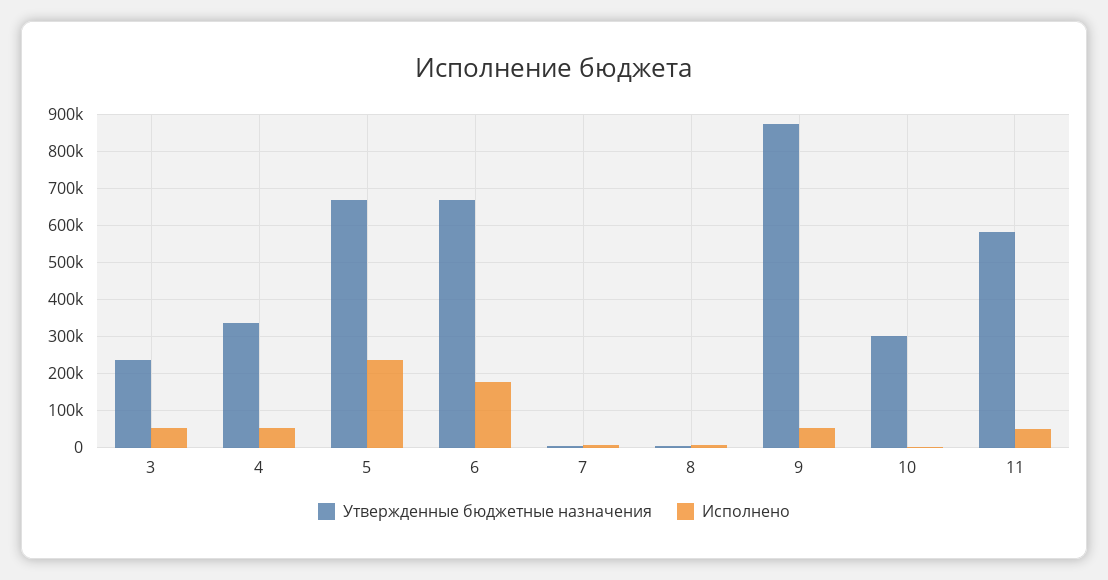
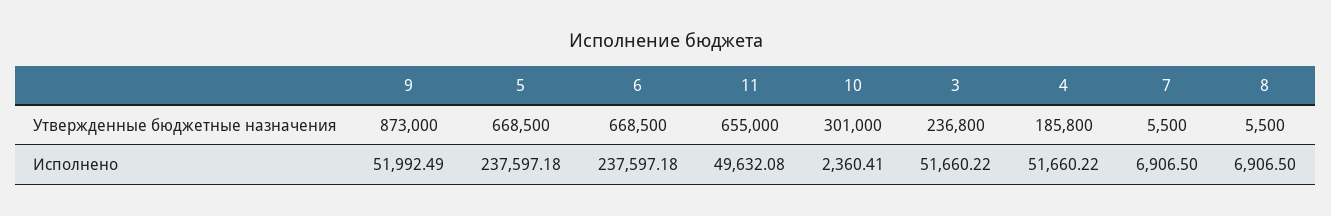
  {
    "Утвержденные бюджетные назначения": {
      "3": 236800,
-     "4": 340000,
+     "4": 185800,
      "5": 668500,
      "6": 668500,
      "7": 5500,
      "8": 5500,
      "9": 873000,
      "10": 301000,
-     "11": 580000
+     "11": 655000
    },
    "Исполнено": {
      "3": 51660.22,
      "4": 51660.22,
      "5": 237597.18,
-     "6": 180000,
+     "6": 237597.18,
      "7": 6906.5,
      "8": 6906.5,
      "9": 51992.49,
      "10": 2360.41,
      "11": 49632.08
    }
  }

